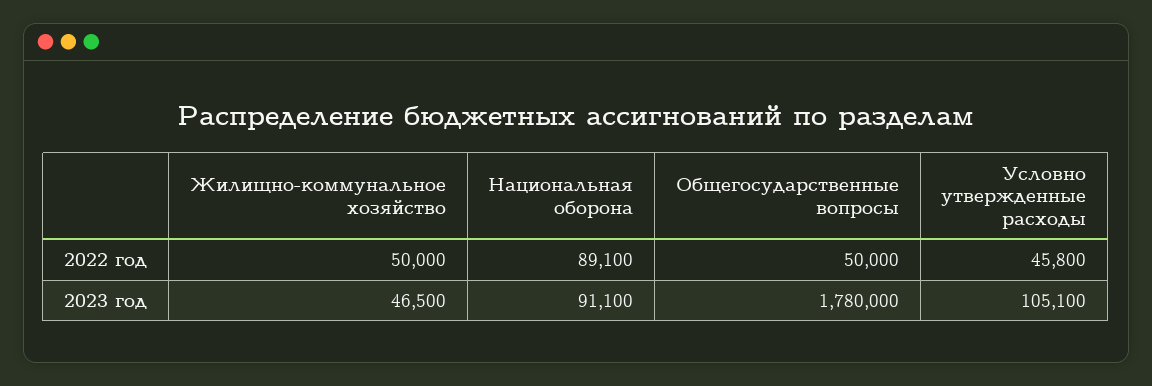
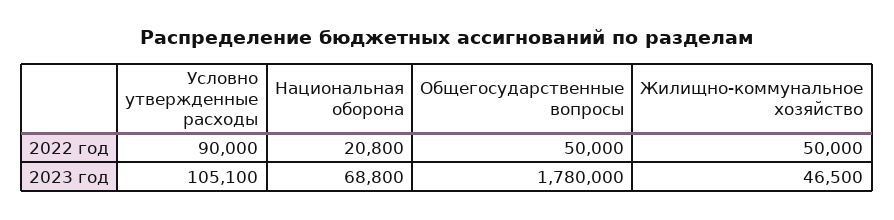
  {
    "Жилищно-коммунальное хозяйство": {
      "2022 год": 50000,
      "2023 год": 46500
    },
    "Национальная оборона": {
-     "2022 год": 89100,
+     "2022 год": 20800,
-     "2023 год": 91100
+     "2023 год": 68800
    },
    "Общегосударственные вопросы": {
      "2022 год": 50000,
      "2023 год": 1780000
    },
    "Условно утвержденные расходы": {
-     "2022 год": 45800,
+     "2022 год": 90000,
      "2023 год": 105100
    }
  }

